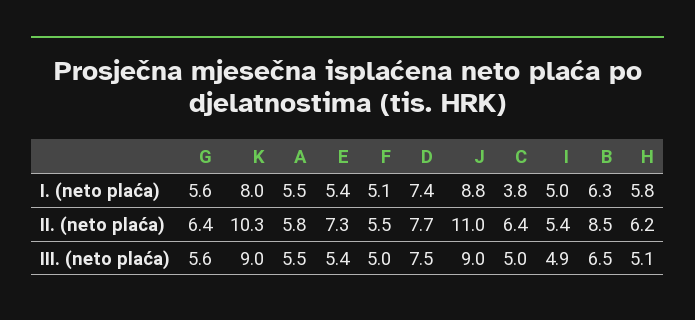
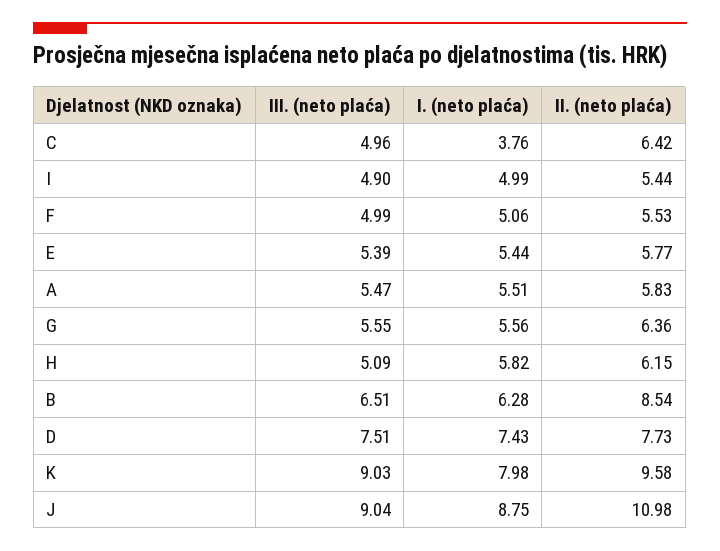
  {
    "G": {
      "I. (neto plaća)": 5.56,
      "II. (neto plaća)": 6.36,
      "III. (neto plaća)": 5.55
    },
    "K": {
      "I. (neto plaća)": 7.98,
-     "II. (neto plaća)": 10.3,
+     "II. (neto plaća)": 9.58,
      "III. (neto plaća)": 9.03
    },
    "A": {
      "I. (neto plaća)": 5.51,
      "II. (neto plaća)": 5.83,
      "III. (neto plaća)": 5.47
    },
    "E": {
      "I. (neto plaća)": 5.44,
-     "II. (neto plaća)": 7.3,
+     "II. (neto plaća)": 5.77,
      "III. (neto plaća)": 5.39
    },
    "F": {
      "I. (neto plaća)": 5.06,
      "II. (neto plaća)": 5.53,
      "III. (neto plaća)": 4.99
    },
    "D": {
      "I. (neto plaća)": 7.43,
      "II. (neto plaća)": 7.73,
      "III. (neto plaća)": 7.51
    },
    "J": {
      "I. (neto plaća)": 8.75,
      "II. (neto plaća)": 10.98,
      "III. (neto plaća)": 9.04
    },
    "C": {
      "I. (neto plaća)": 3.76,
      "II. (neto plaća)": 6.42,
      "III. (neto plaća)": 4.96
    },
    "I": {
      "I. (neto plaća)": 4.99,
      "II. (neto plaća)": 5.44,
      "III. (neto plaća)": 4.9
    },
    "B": {
      "I. (neto plaća)": 6.28,
      "II. (neto plaća)": 8.54,
      "III. (neto plaća)": 6.51
    },
    "H": {
      "I. (neto plaća)": 5.82,
      "II. (neto plaća)": 6.15,
      "III. (neto plaća)": 5.09
    }
  }

